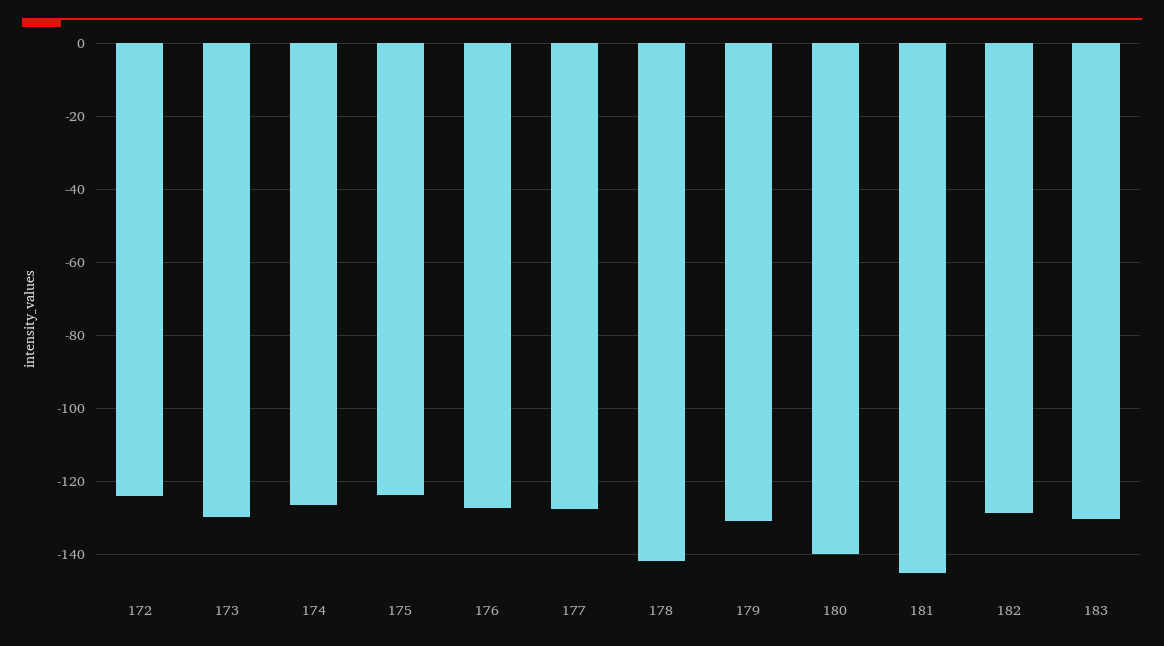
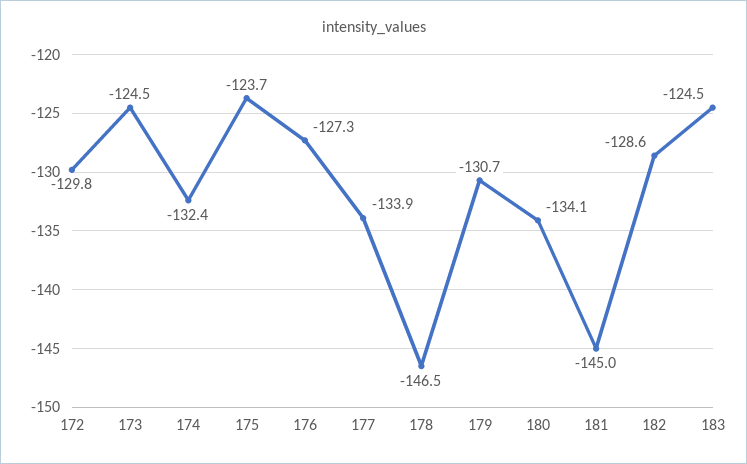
  {
-   "172": -124,
+   "172": -129.8,
-   "173": -130,
+   "173": -124.5,
-   "174": -126,
+   "174": -132.4,
    "175": -123.7,
    "176": -127.3,
-   "177": -128,
+   "177": -133.9,
-   "178": -142,
+   "178": -146.5,
    "179": -130.7,
-   "180": -140,
+   "180": -134.1,
    "181": -145,
    "182": -128.6,
-   "183": -130
+   "183": -124.5
  }

